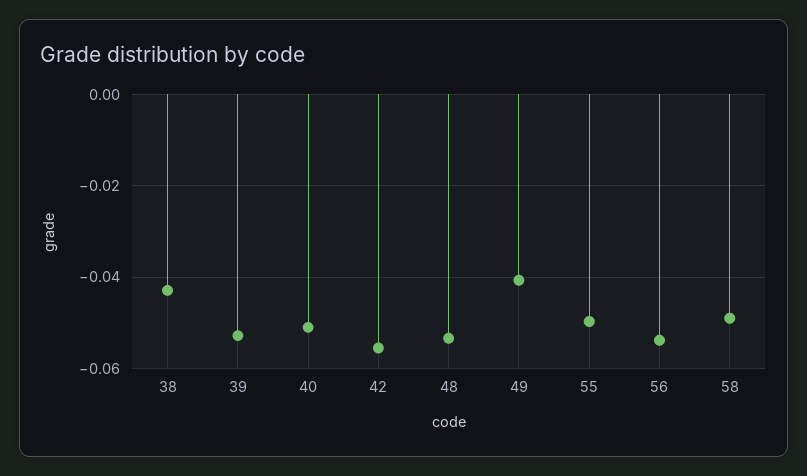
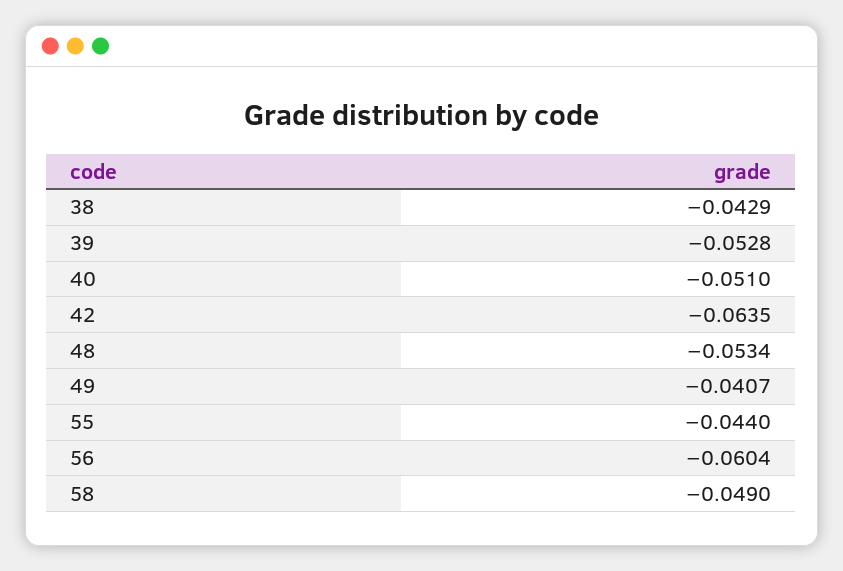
  {
    "38": -0.0429,
    "39": -0.0528,
    "40": -0.051,
-   "42": -0.056,
+   "42": -0.0635,
    "48": -0.0534,
    "49": -0.0407,
-   "55": -0.05,
+   "55": -0.044,
-   "56": -0.054,
+   "56": -0.0604,
    "58": -0.049
  }

